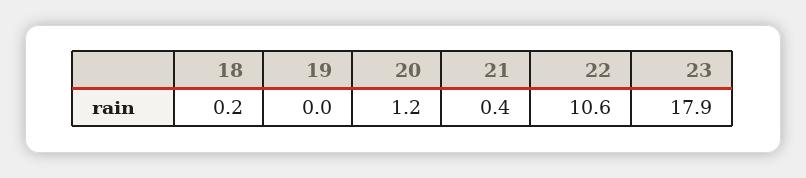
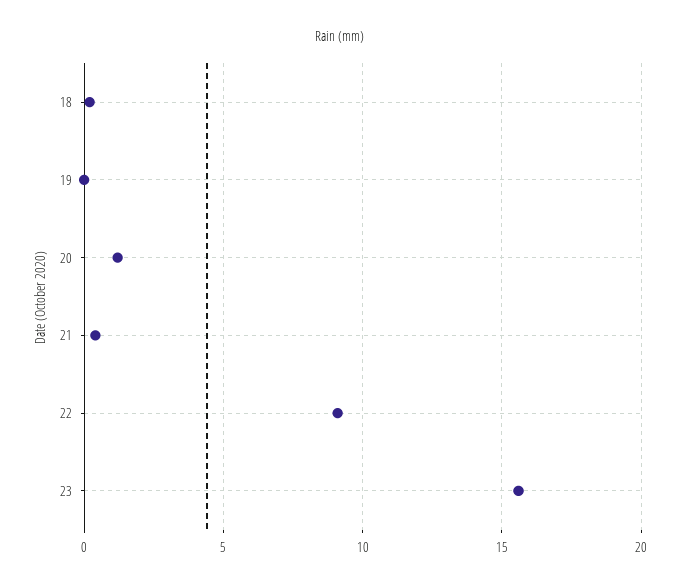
  {
    "18": 0.2,
    "19": 0,
    "20": 1.2,
    "21": 0.4,
-   "22": 10.6,
+   "22": 9,
-   "23": 17.9
+   "23": 15.5
  }

